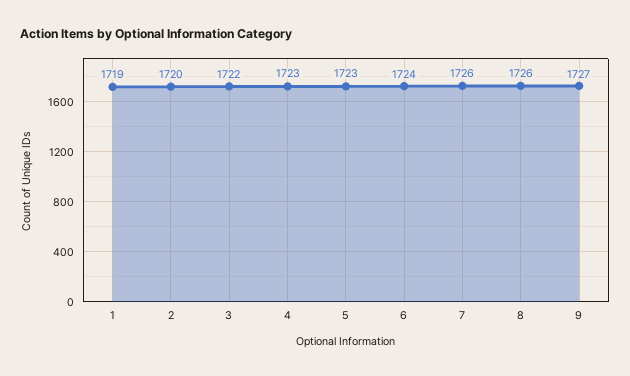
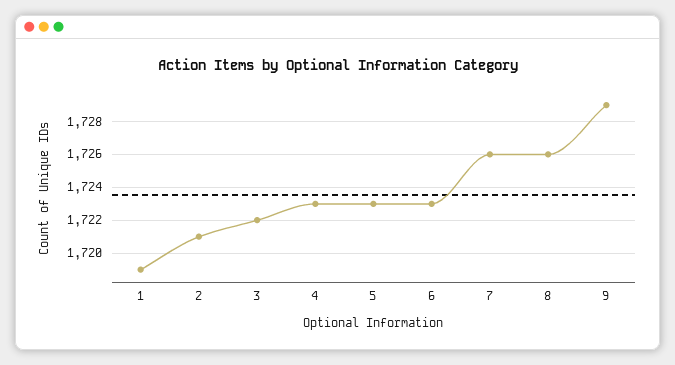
  {
    "1": 1719,
-   "2": 1720,
+   "2": 1721,
    "3": 1722,
    "4": 1723,
    "5": 1723,
-   "6": 1724,
+   "6": 1723,
    "7": 1726,
    "8": 1726,
-   "9": 1727
+   "9": 1729
  }

